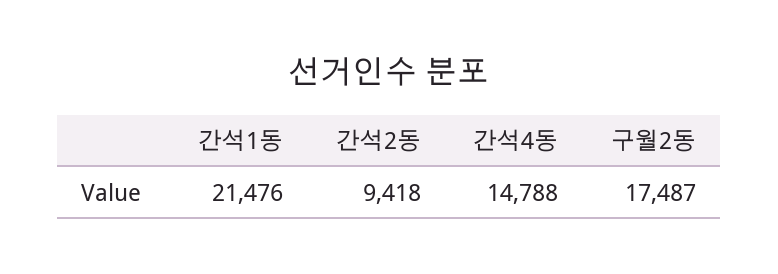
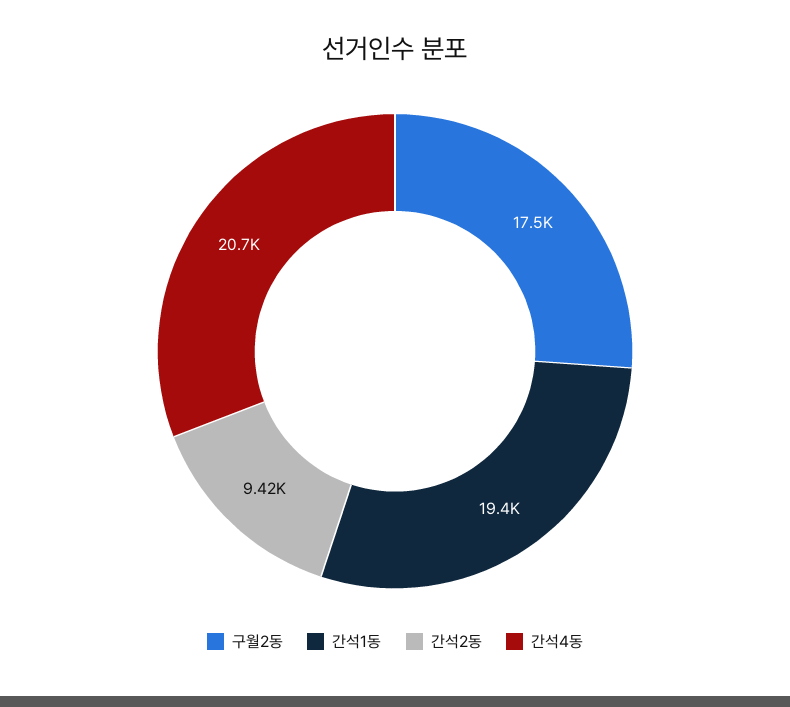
  {
-   "간석1동": 21476,
+   "간석1동": 19400,
    "간석2동": 9418,
-   "간석4동": 14788,
+   "간석4동": 20700,
    "구월2동": 17487
  }

